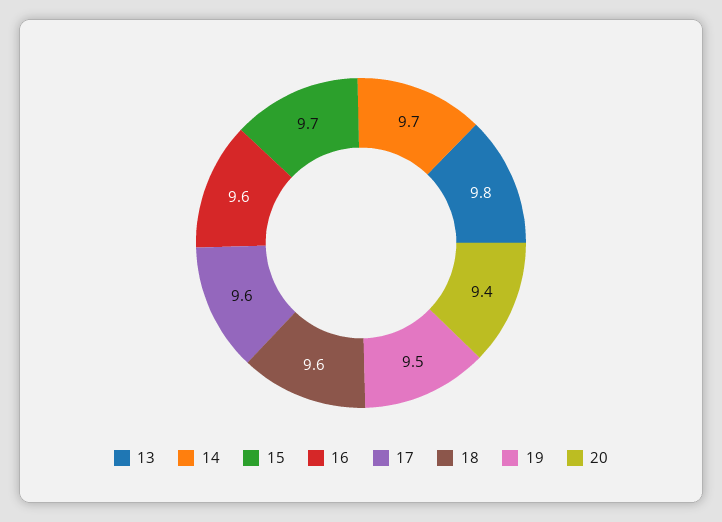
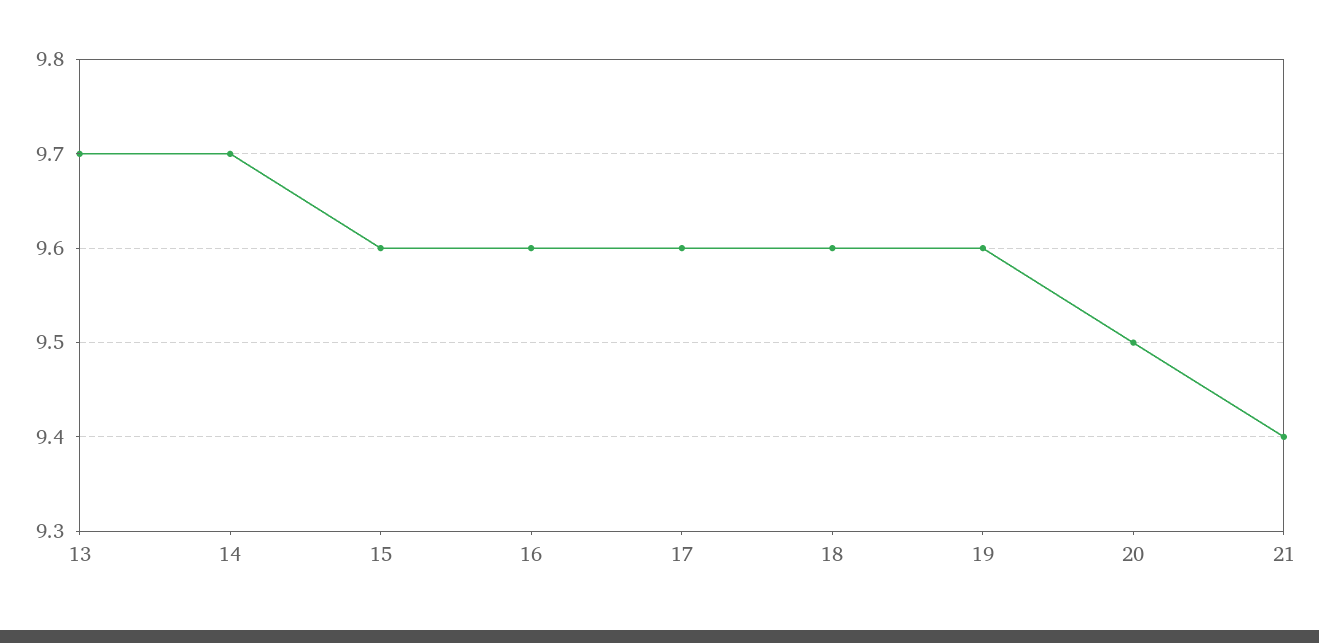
  {
-   "13": 9.8,
+   "13": 9.7,
    "14": 9.7,
-   "15": 9.7,
+   "15": 9.6,
    "16": 9.6,
    "17": 9.6,
    "18": 9.6,
-   "19": 9.5,
+   "19": 9.6,
-   "20": 9.4
+   "20": 9.5,
+   "21": 9.4
  }

